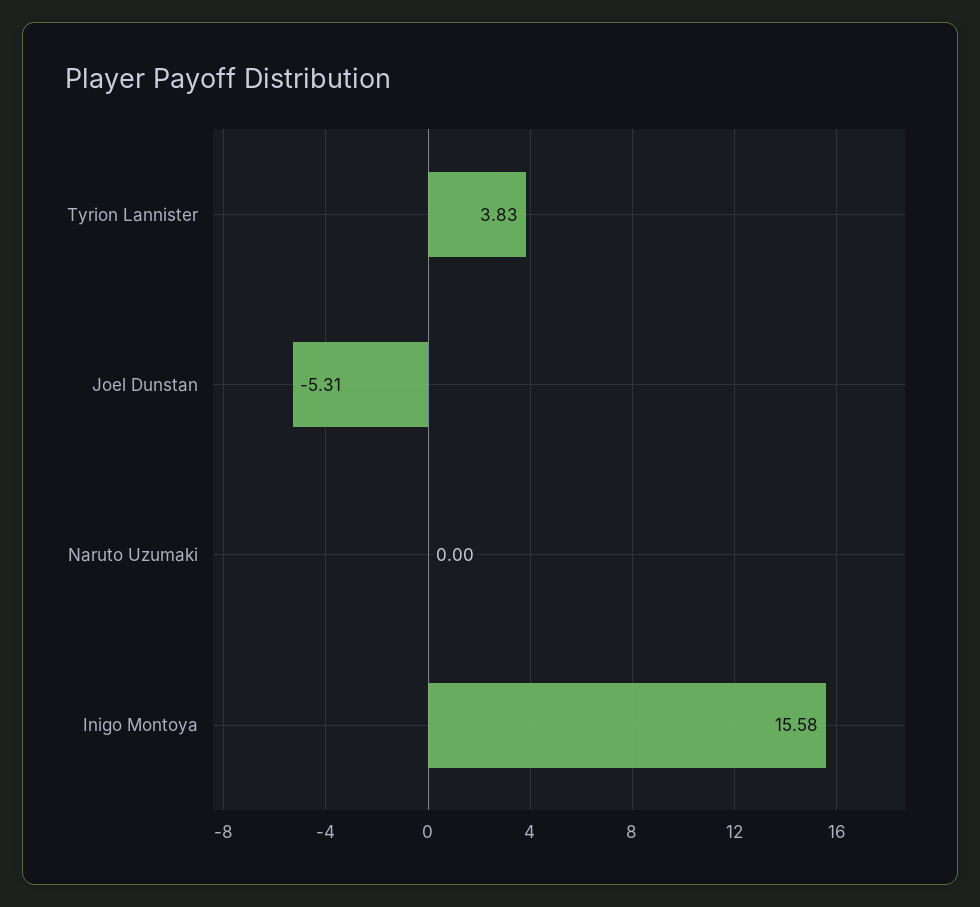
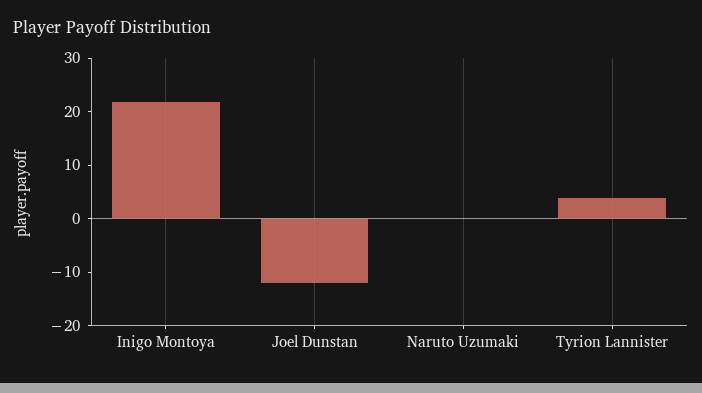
  {
    "Tyrion Lannister": 3.83,
-   "Joel Dunstan": -5.31,
+   "Joel Dunstan": -12,
    "Naruto Uzumaki": 0,
-   "Inigo Montoya": 15.58
+   "Inigo Montoya": 22
  }

